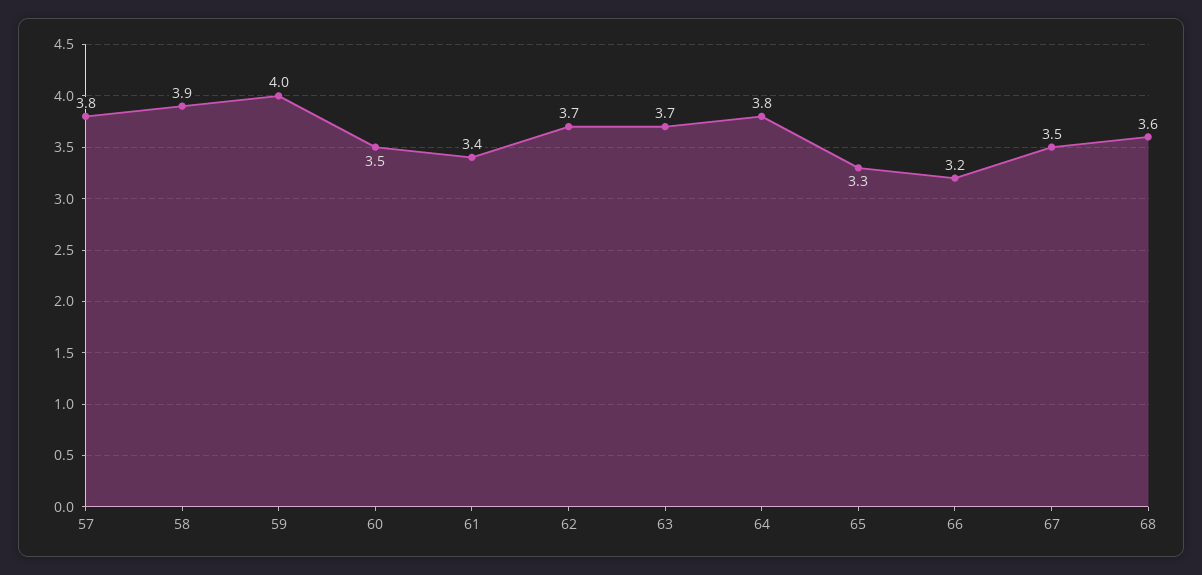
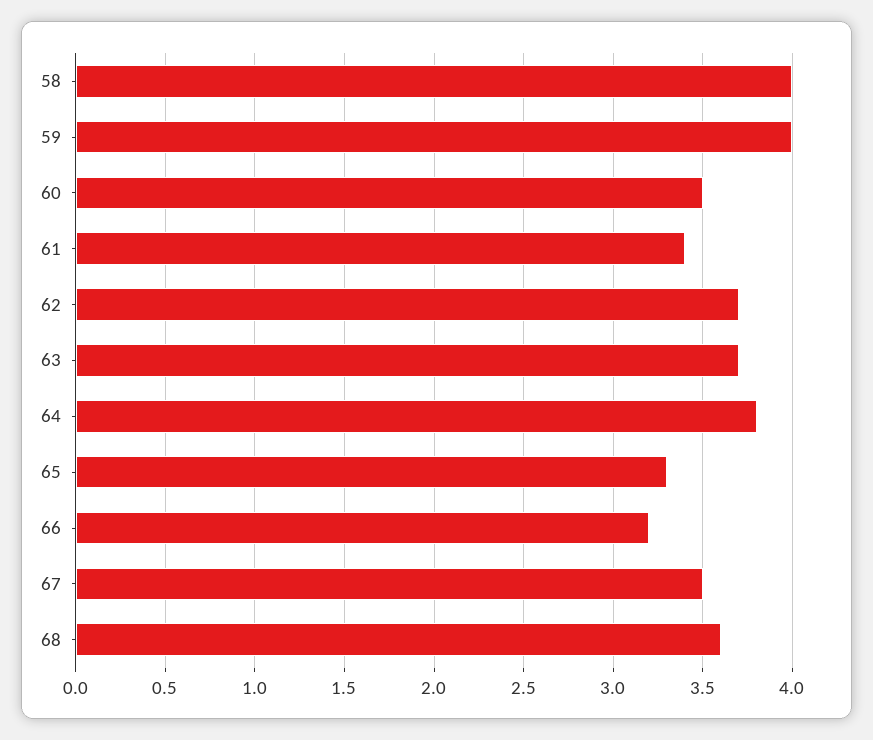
  {
-   "57": 3.8,
-   "58": 3.9,
+   "58": 4,
    "59": 4,
    "60": 3.5,
    "61": 3.4,
    "62": 3.7,
    "63": 3.7,
    "64": 3.8,
    "65": 3.3,
    "66": 3.2,
    "67": 3.5,
    "68": 3.6
  }

